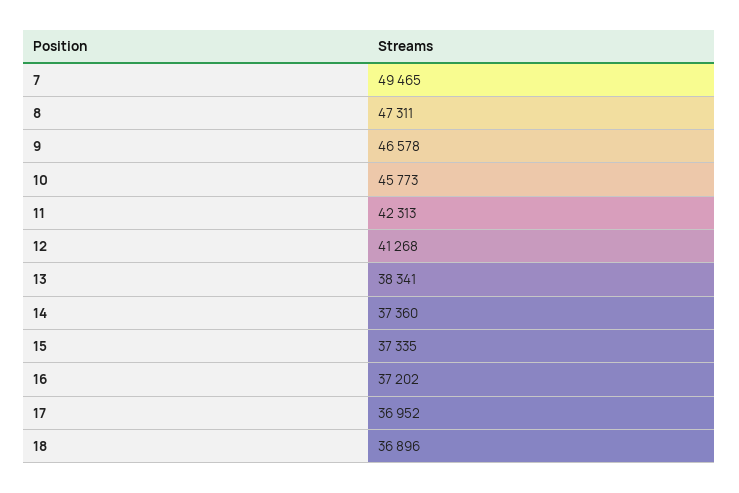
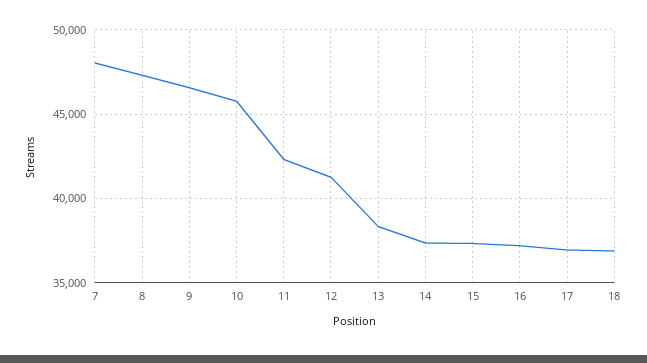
  {
-   "7": 49465,
+   "7": 48000,
    "8": 47311,
    "9": 46578,
    "10": 45773,
    "11": 42313,
    "12": 41268,
    "13": 38341,
    "14": 37360,
    "15": 37335,
    "16": 37202,
    "17": 36952,
    "18": 36896
  }

